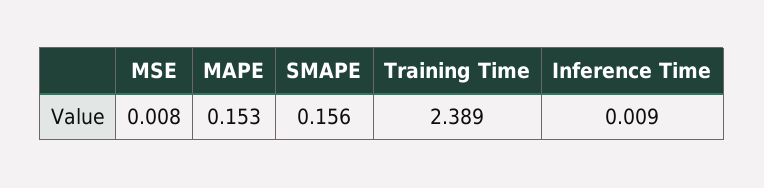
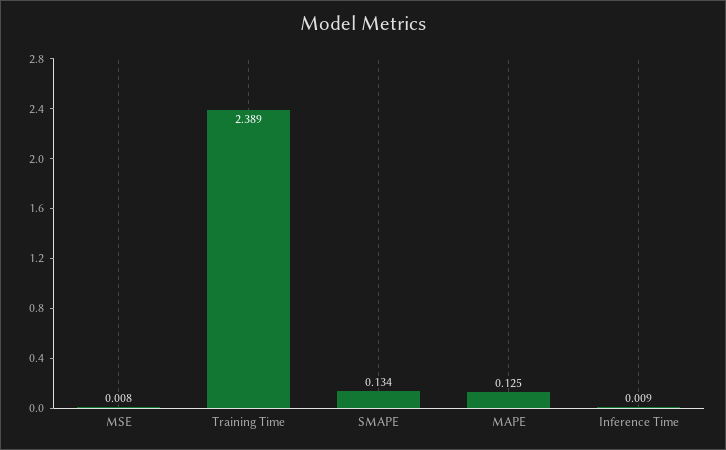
  {
    "MSE": 0.008,
-   "MAPE": 0.153,
+   "MAPE": 0.125,
-   "SMAPE": 0.156,
+   "SMAPE": 0.134,
    "Training Time": 2.389,
    "Inference Time": 0.009
  }

